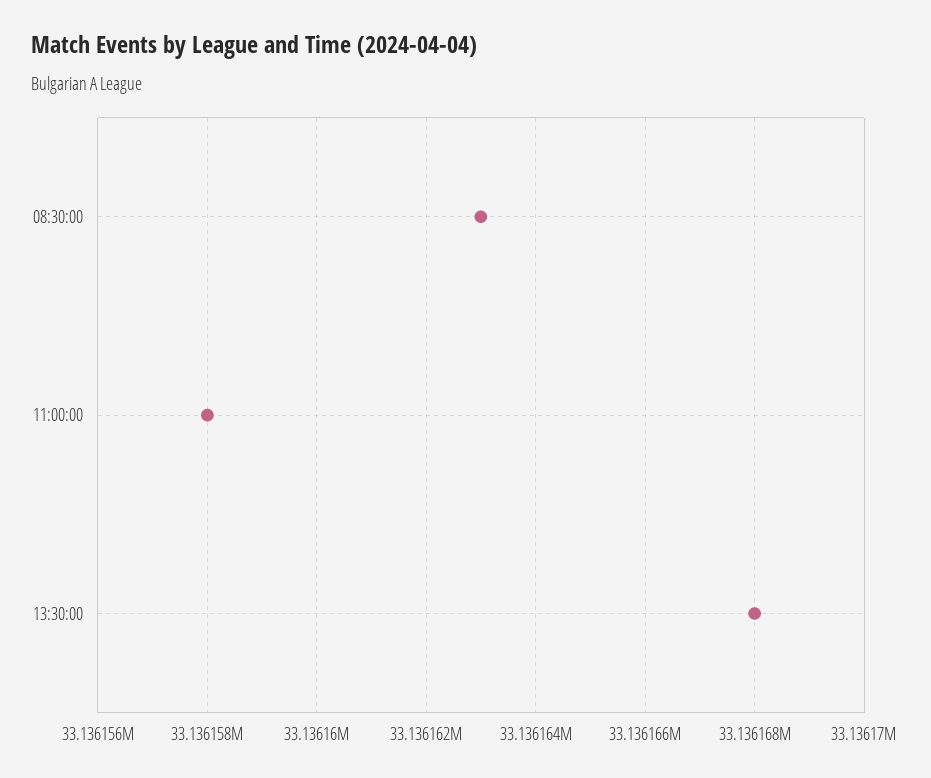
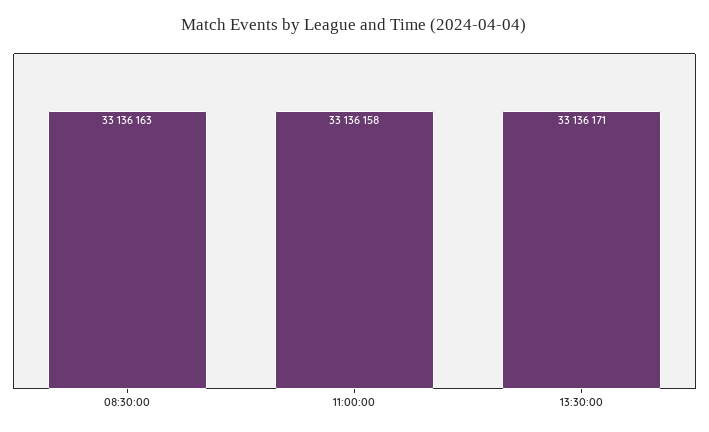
  {
    "08:30:00": 33136163,
    "11:00:00": 33136158,
-   "13:30:00": 33136168
+   "13:30:00": 33136171
  }

